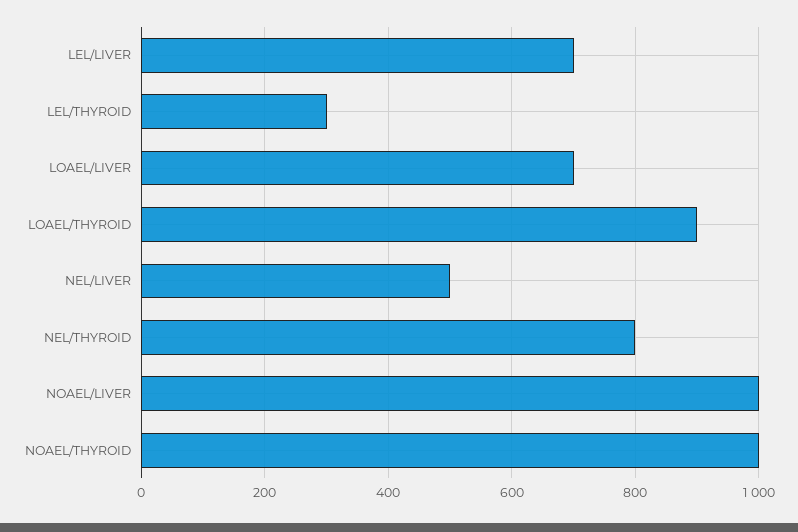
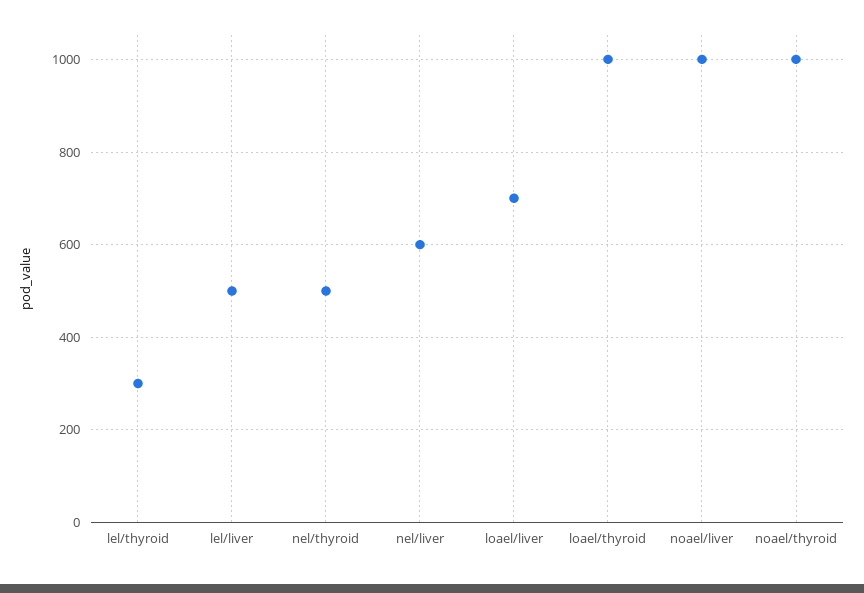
  {
-   "LEL/LIVER": 700,
+   "LEL/LIVER": 500,
    "LEL/THYROID": 300,
    "LOAEL/LIVER": 700,
-   "LOAEL/THYROID": 900,
+   "LOAEL/THYROID": 1000,
-   "NEL/LIVER": 500,
+   "NEL/LIVER": 600,
-   "NEL/THYROID": 800,
+   "NEL/THYROID": 500,
    "NOAEL/LIVER": 1000,
    "NOAEL/THYROID": 1000
  }

